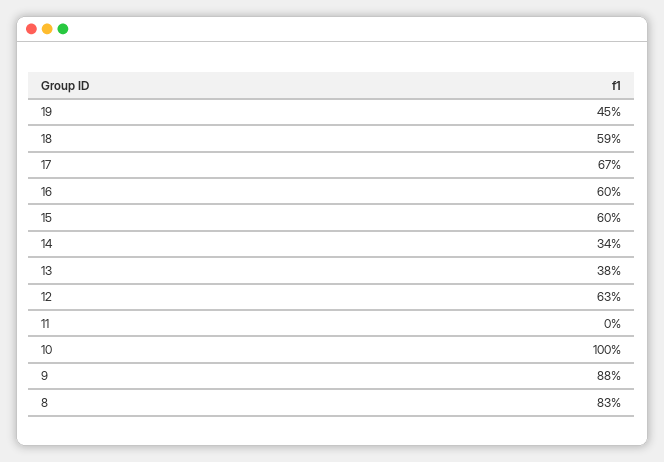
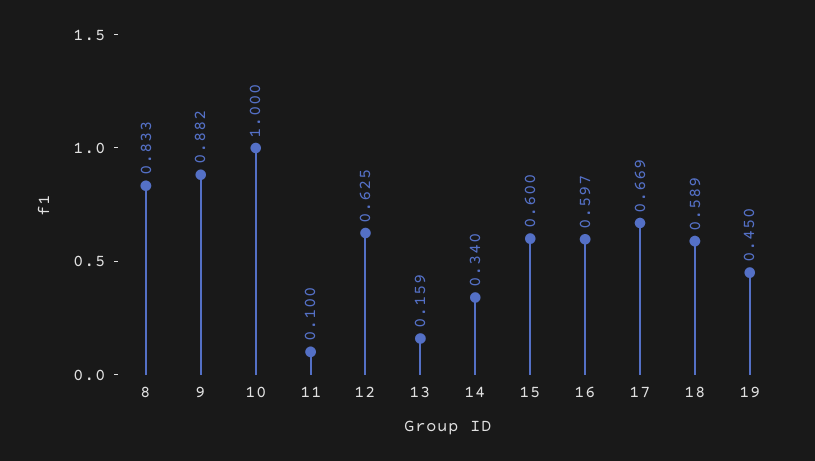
  {
    "19": 0.45,
    "18": 0.589,
    "17": 0.669,
    "16": 0.597,
    "15": 0.6,
    "14": 0.34,
-   "13": 0.38,
+   "13": 0.159,
    "12": 0.625,
-   "11": 0,
+   "11": 0.1,
    "10": 1,
    "9": 0.882,
    "8": 0.833
  }

